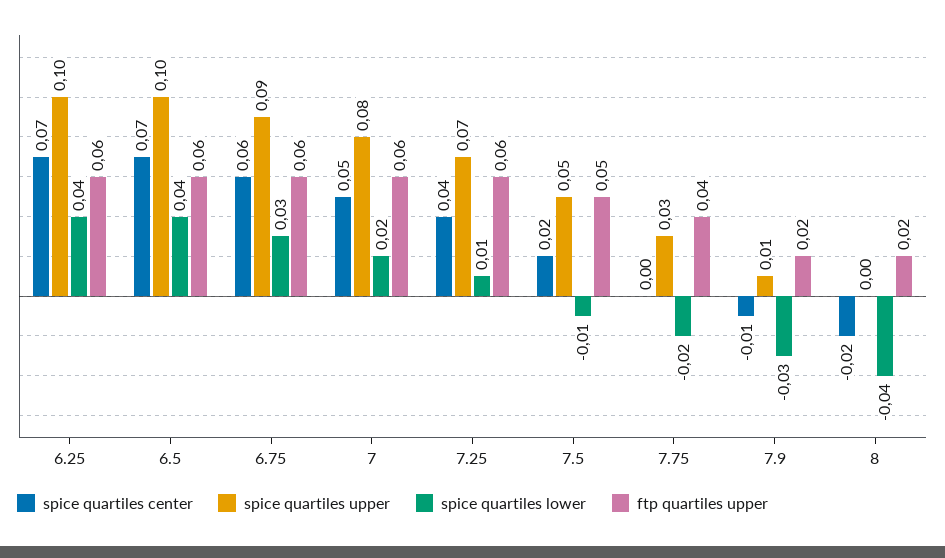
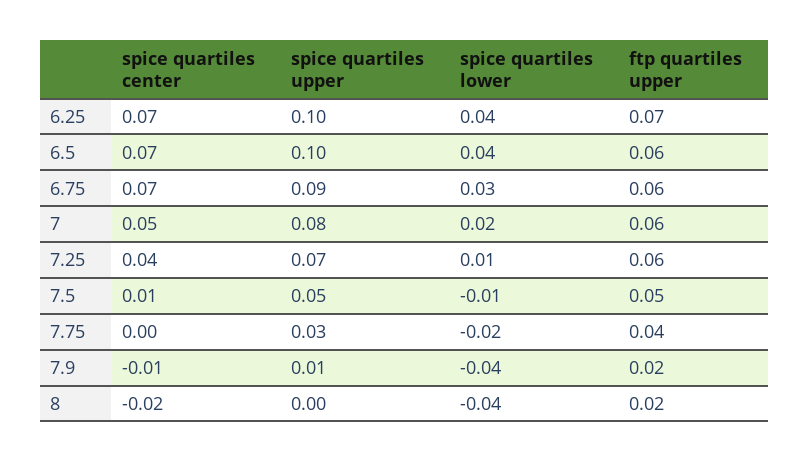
  {
    "spice quartiles center": {
      "6.25": 0.07,
      "6.5": 0.07,
-     "6.75": 0.06,
+     "6.75": 0.07,
      "7": 0.05,
      "7.25": 0.04,
-     "7.5": 0.02,
+     "7.5": 0.01,
      "7.75": 0,
      "7.9": -0.01,
      "8": -0.02
    },
    "spice quartiles upper": {
      "6.25": 0.1,
      "6.5": 0.1,
      "6.75": 0.09,
      "7": 0.08,
      "7.25": 0.07,
      "7.5": 0.05,
      "7.75": 0.03,
      "7.9": 0.01,
      "8": 0
    },
    "spice quartiles lower": {
      "6.25": 0.04,
      "6.5": 0.04,
      "6.75": 0.03,
      "7": 0.02,
      "7.25": 0.01,
      "7.5": -0.01,
      "7.75": -0.02,
-     "7.9": -0.03,
+     "7.9": -0.04,
      "8": -0.04
    },
    "ftp quartiles upper": {
-     "6.25": 0.06,
+     "6.25": 0.07,
      "6.5": 0.06,
      "6.75": 0.06,
      "7": 0.06,
      "7.25": 0.06,
      "7.5": 0.05,
      "7.75": 0.04,
      "7.9": 0.02,
      "8": 0.02
    }
  }

